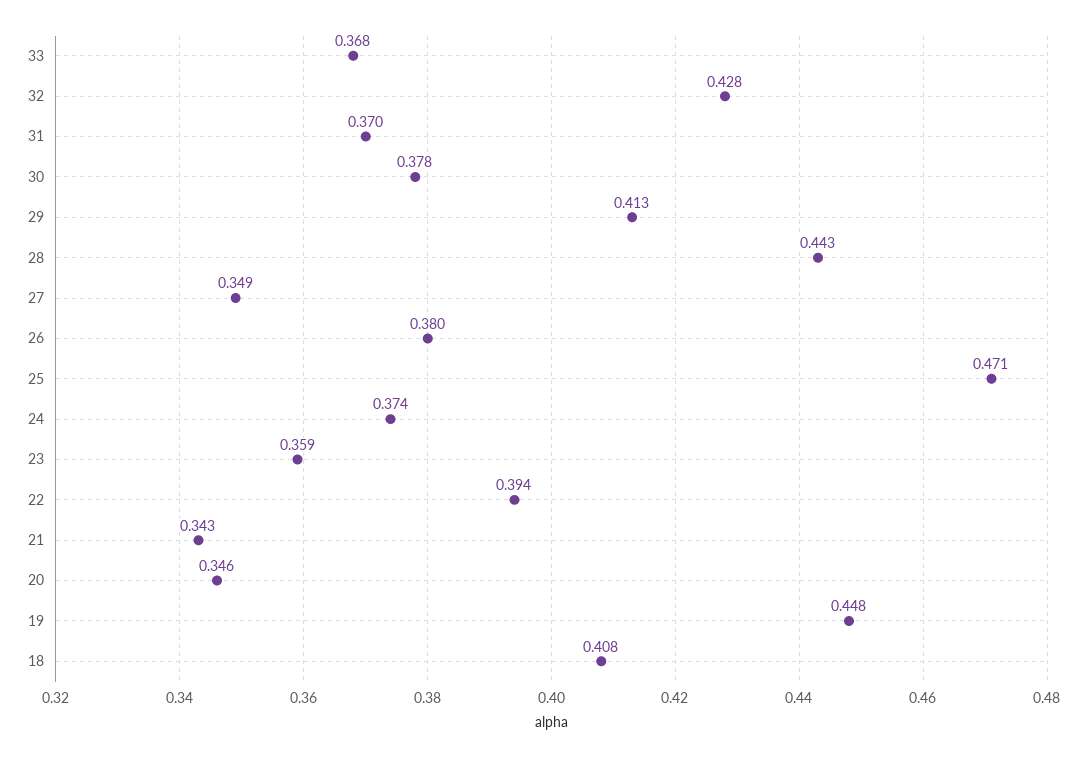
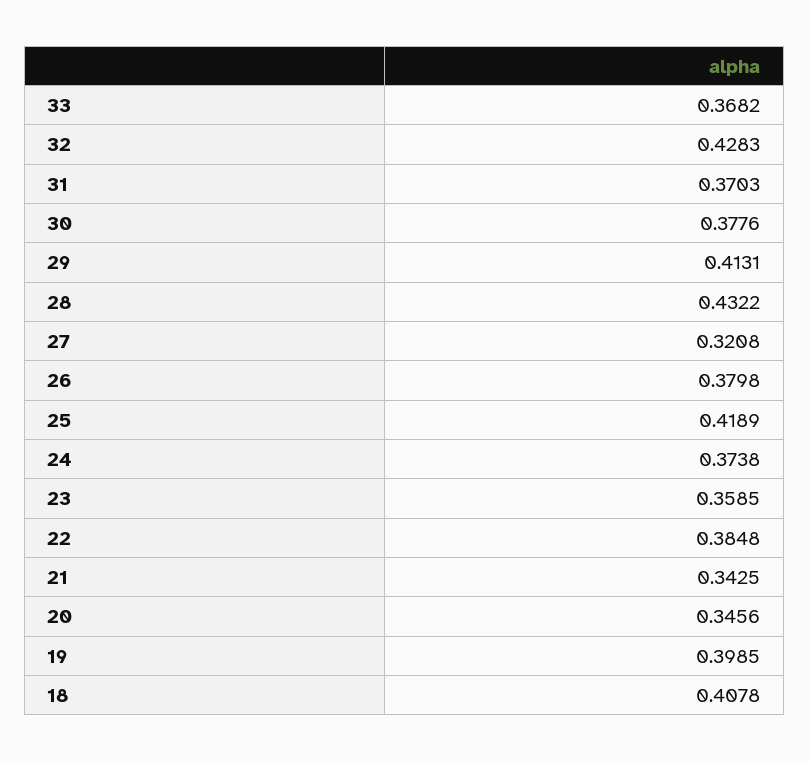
  {
    "33": 0.3682,
    "32": 0.4283,
    "31": 0.3703,
    "30": 0.3776,
    "29": 0.4131,
-   "28": 0.443,
+   "28": 0.4322,
-   "27": 0.349,
+   "27": 0.3208,
    "26": 0.3798,
-   "25": 0.471,
+   "25": 0.4189,
    "24": 0.3738,
    "23": 0.3585,
-   "22": 0.394,
+   "22": 0.3848,
    "21": 0.3425,
    "20": 0.3456,
-   "19": 0.448,
+   "19": 0.3985,
    "18": 0.4078
  }

